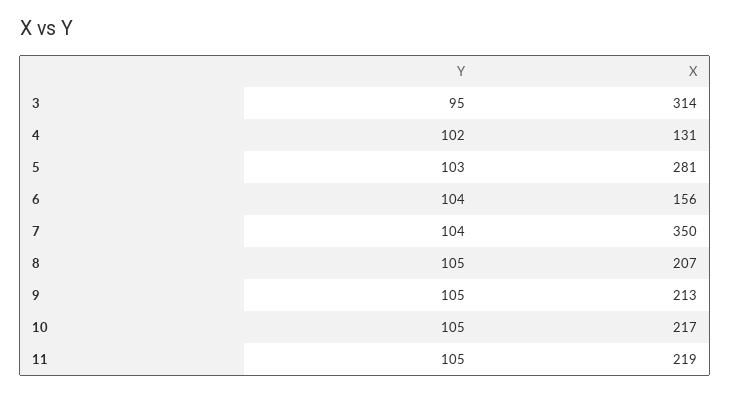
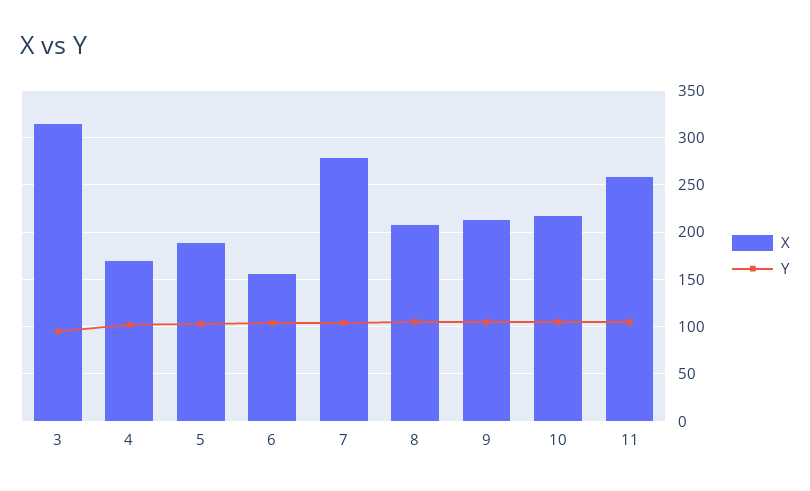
  {
    "Y": {
      "3": 95,
      "4": 102,
      "5": 103,
      "6": 104,
      "7": 104,
      "8": 105,
      "9": 105,
      "10": 105,
      "11": 105
    },
    "X": {
      "3": 314,
-     "4": 131,
+     "4": 170,
-     "5": 281,
+     "5": 190,
      "6": 156,
-     "7": 350,
+     "7": 280,
      "8": 207,
      "9": 213,
      "10": 217,
-     "11": 219
+     "11": 260
    }
  }

